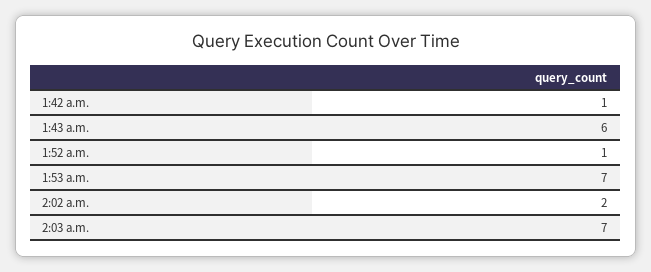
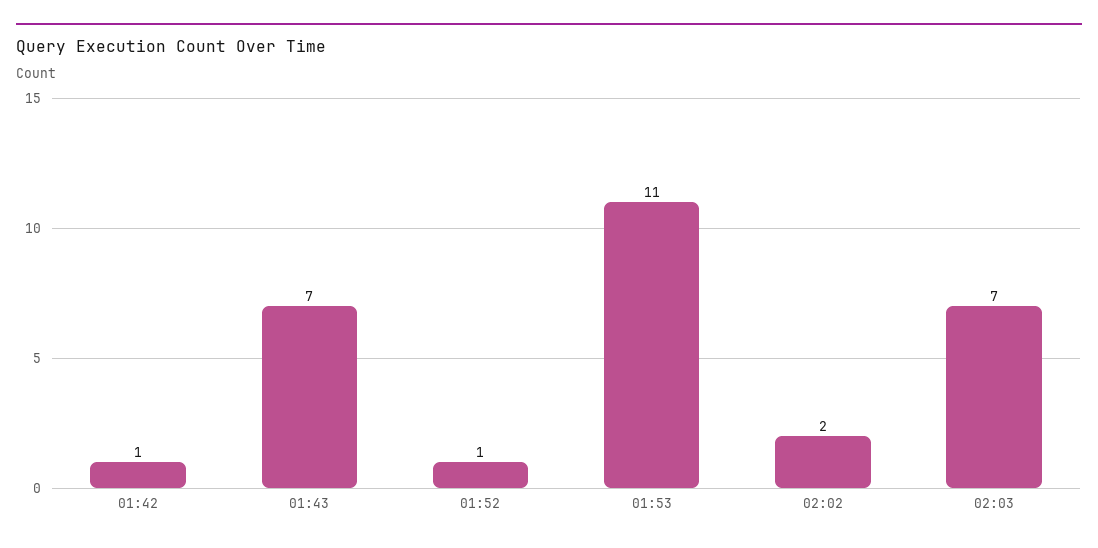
  {
    "1:42 a.m.": 1,
-   "1:43 a.m.": 6,
+   "1:43 a.m.": 7,
    "1:52 a.m.": 1,
-   "1:53 a.m.": 7,
+   "1:53 a.m.": 11,
    "2:02 a.m.": 2,
    "2:03 a.m.": 7
  }

